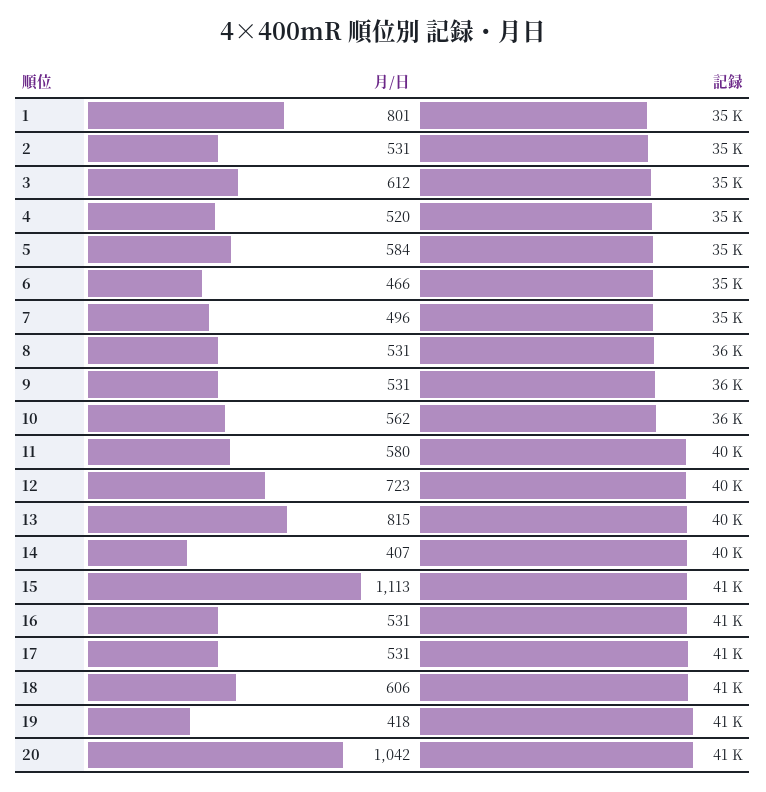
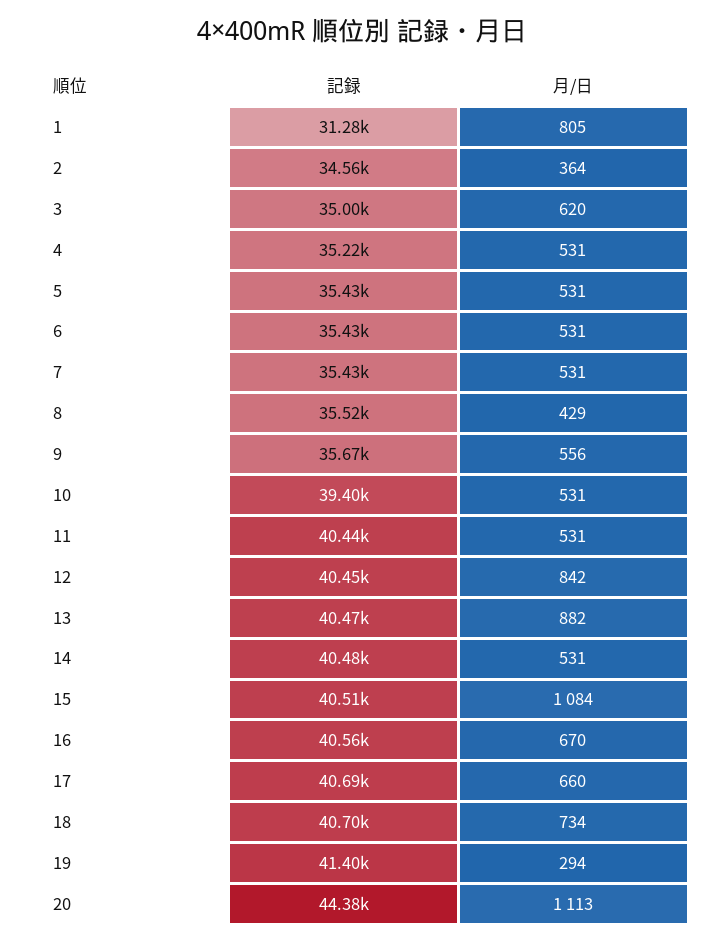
  {
    "月/日": {
-     "1": 801,
+     "1": 805,
-     "2": 531,
+     "2": 364,
-     "3": 612,
+     "3": 620,
-     "4": 520,
+     "4": 531,
-     "5": 584,
+     "5": 531,
-     "6": 466,
+     "6": 531,
-     "7": 496,
+     "7": 531,
-     "8": 531,
+     "8": 429,
-     "9": 531,
+     "9": 556,
-     "10": 562,
+     "10": 531,
-     "11": 580,
+     "11": 531,
-     "12": 723,
+     "12": 842,
-     "13": 815,
+     "13": 882,
-     "14": 407,
+     "14": 531,
-     "15": 1113,
+     "15": 1084,
-     "16": 531,
+     "16": 670,
-     "17": 531,
+     "17": 660,
-     "18": 606,
+     "18": 734,
-     "19": 418,
+     "19": 294,
-     "20": 1042
+     "20": 1113
    },
    "記録": {
-     "1": 35000,
+     "1": 31280,
      "2": 34560,
      "3": 35000,
      "4": 35220,
      "5": 35430,
      "6": 35430,
      "7": 35430,
      "8": 35520,
      "9": 35670,
-     "10": 36000,
+     "10": 39400,
      "11": 40440,
      "12": 40450,
      "13": 40470,
      "14": 40480,
      "15": 40510,
      "16": 40560,
      "17": 40690,
      "18": 40700,
      "19": 41400,
-     "20": 41000
+     "20": 44380
    }
  }

